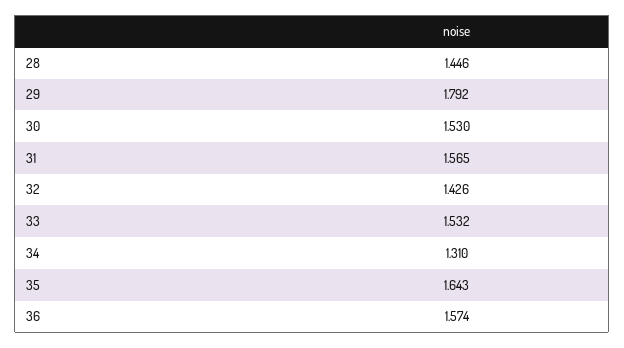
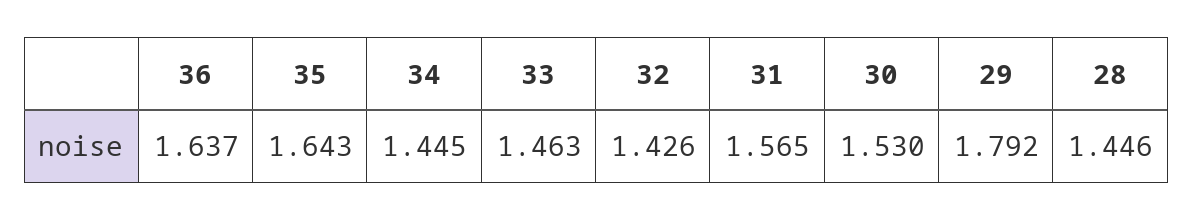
  {
    "28": 1.446,
    "29": 1.792,
    "30": 1.53,
    "31": 1.565,
    "32": 1.426,
-   "33": 1.532,
+   "33": 1.463,
-   "34": 1.31,
+   "34": 1.445,
    "35": 1.643,
-   "36": 1.574
+   "36": 1.637
  }

